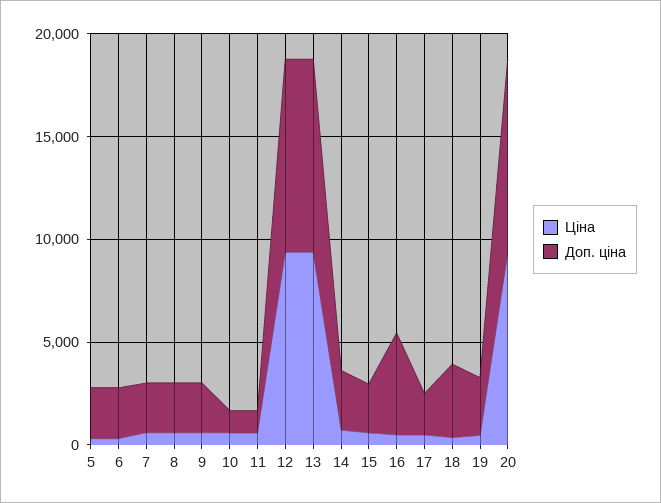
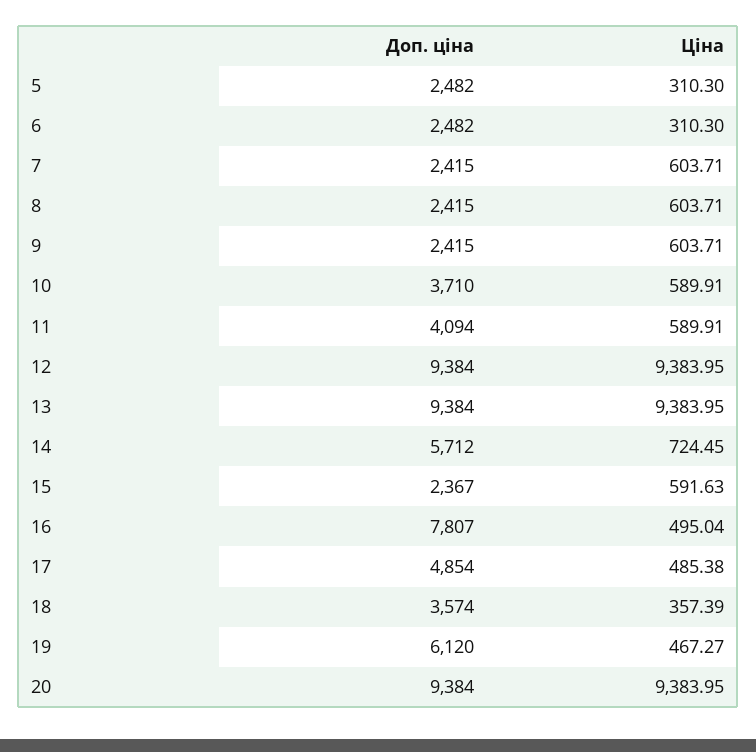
  {
    "Ціна": {
      "5": 310.3,
      "6": 310.3,
      "7": 603.71,
      "8": 603.71,
      "9": 603.71,
      "10": 589.91,
      "11": 589.91,
      "12": 9383.95,
      "13": 9383.95,
      "14": 724.45,
      "15": 591.63,
      "16": 495.04,
      "17": 485.38,
      "18": 357.39,
      "19": 467.27,
      "20": 9383.95
    },
    "Доп. ціна": {
      "5": 2482,
      "6": 2482,
      "7": 2415,
      "8": 2415,
      "9": 2415,
-     "10": 1000,
+     "10": 3710,
-     "11": 1000,
+     "11": 4094,
      "12": 9384,
      "13": 9384,
-     "14": 3000,
+     "14": 5712,
      "15": 2367,
-     "16": 5000,
+     "16": 7807,
-     "17": 2000,
+     "17": 4854,
      "18": 3574,
-     "19": 3000,
+     "19": 6120,
      "20": 9384
    }
  }

